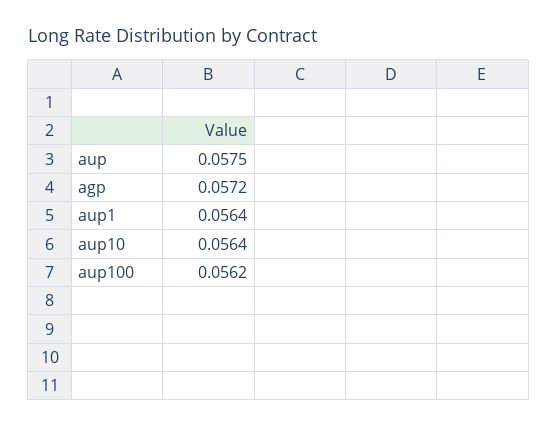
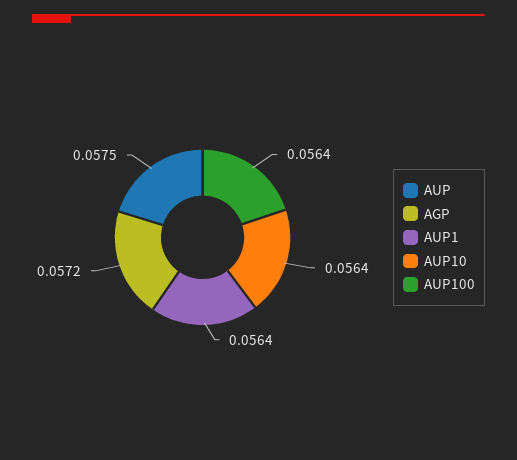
  {
    "aup": 0.0575,
    "agp": 0.0572,
    "aup1": 0.0564,
    "aup10": 0.0564,
-   "aup100": 0.0562
+   "aup100": 0.0564
  }

